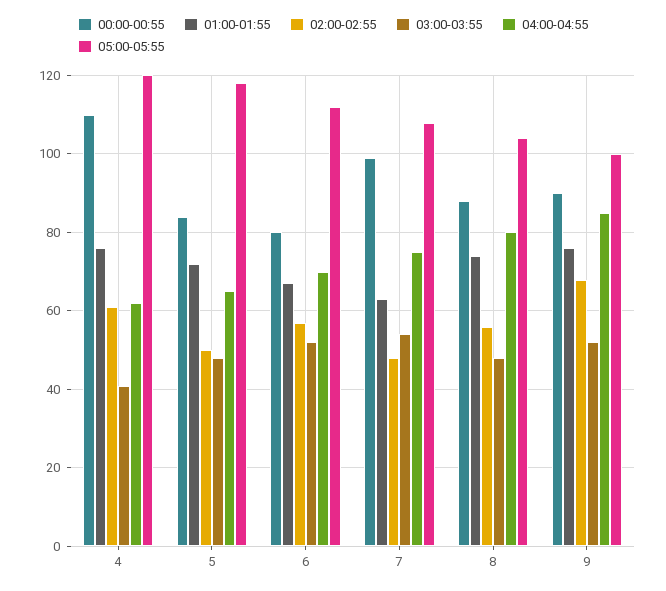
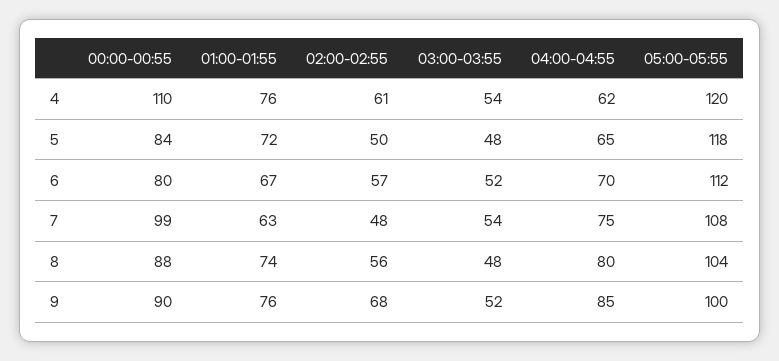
  {
    "00:00-00:55": {
      "4": 110,
      "5": 84,
      "6": 80,
      "7": 99,
      "8": 88,
      "9": 90
    },
    "01:00-01:55": {
      "4": 76,
      "5": 72,
      "6": 67,
      "7": 63,
      "8": 74,
      "9": 76
    },
    "02:00-02:55": {
      "4": 61,
      "5": 50,
      "6": 57,
      "7": 48,
      "8": 56,
      "9": 68
    },
    "03:00-03:55": {
-     "4": 40,
+     "4": 54,
      "5": 48,
      "6": 52,
      "7": 54,
      "8": 48,
      "9": 52
    },
    "04:00-04:55": {
      "4": 62,
      "5": 65,
      "6": 70,
      "7": 75,
      "8": 80,
      "9": 85
    },
    "05:00-05:55": {
      "4": 120,
      "5": 118,
      "6": 112,
      "7": 108,
      "8": 104,
      "9": 100
    }
  }

